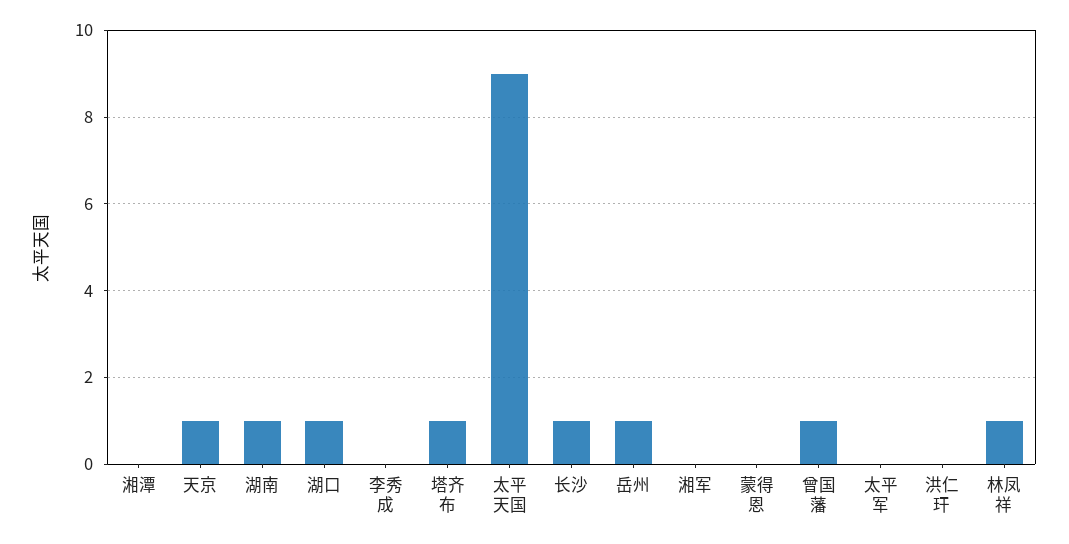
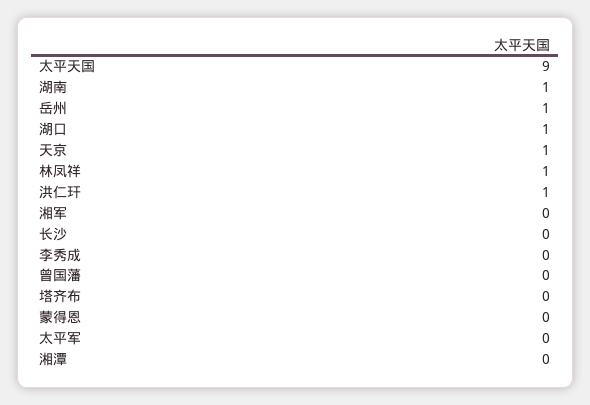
  {
    "湘潭": 0,
    "天京": 1,
    "湖南": 1,
    "湖口": 1,
    "李秀成": 0,
-   "塔齐布": 1,
+   "塔齐布": 0,
    "太平天国": 9,
-   "长沙": 1,
+   "长沙": 0,
    "岳州": 1,
    "湘军": 0,
    "蒙得恩": 0,
-   "曾国藩": 1,
+   "曾国藩": 0,
    "太平军": 0,
-   "洪仁玕": 0,
+   "洪仁玕": 1,
    "林凤祥": 1
  }

